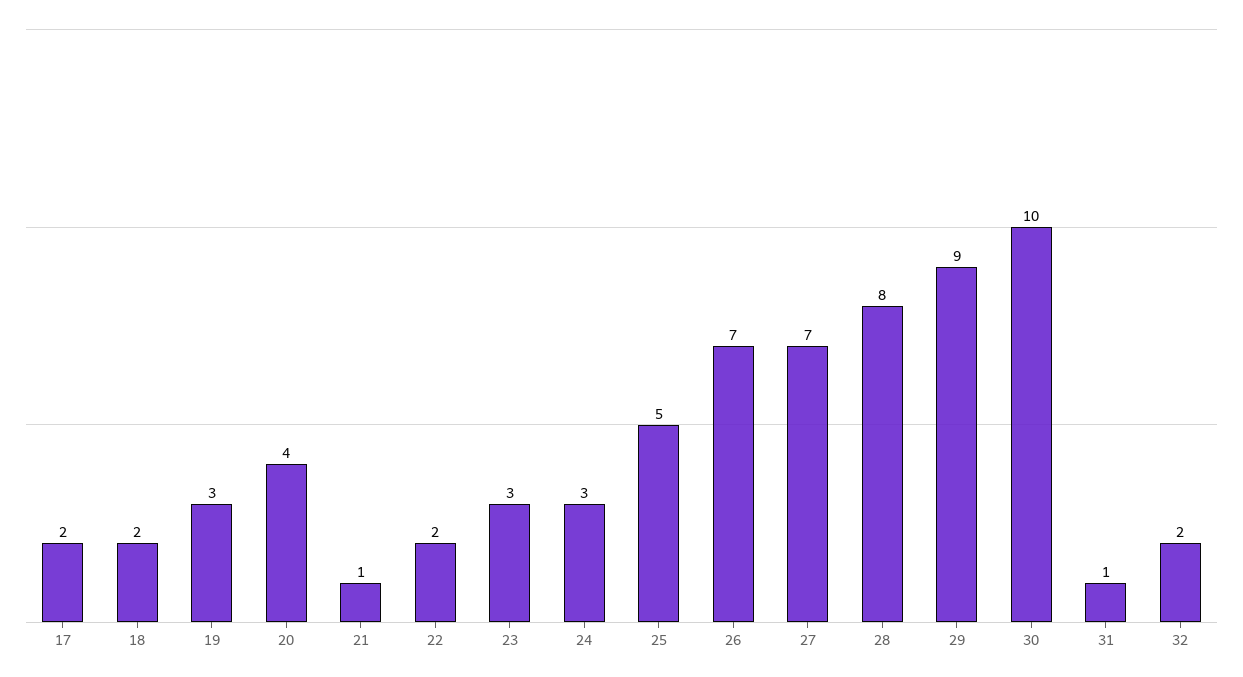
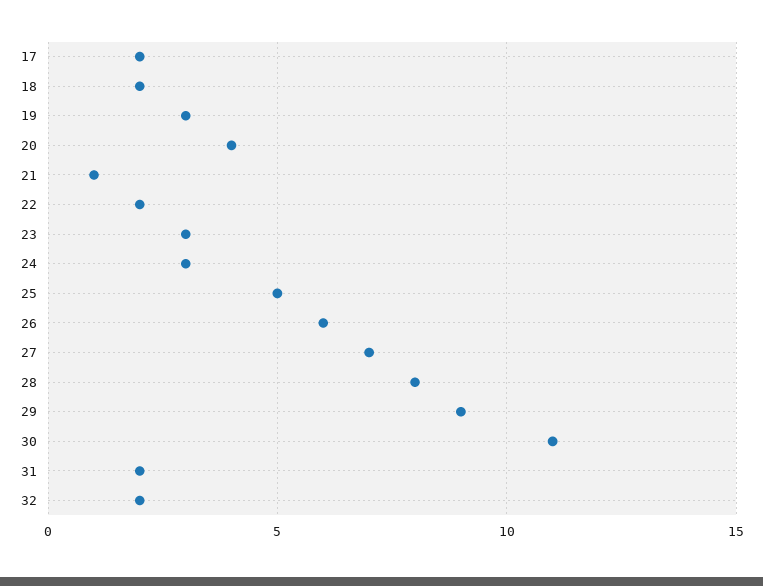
  {
    "17": 2,
    "18": 2,
    "19": 3,
    "20": 4,
    "21": 1,
    "22": 2,
    "23": 3,
    "24": 3,
    "25": 5,
-   "26": 7,
+   "26": 6,
    "27": 7,
    "28": 8,
    "29": 9,
-   "30": 10,
+   "30": 11,
-   "31": 1,
+   "31": 2,
    "32": 2
  }

